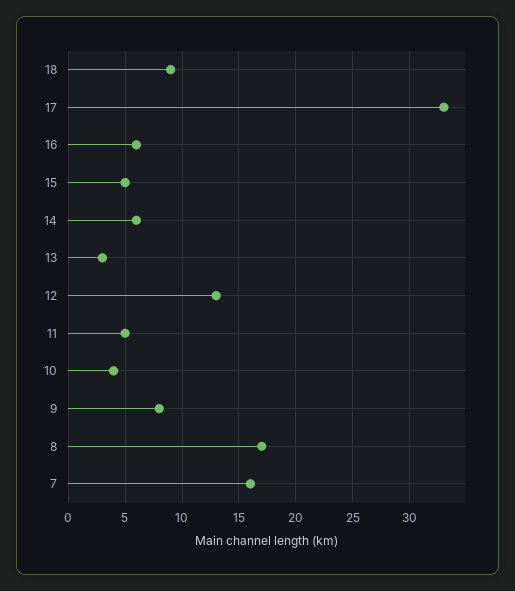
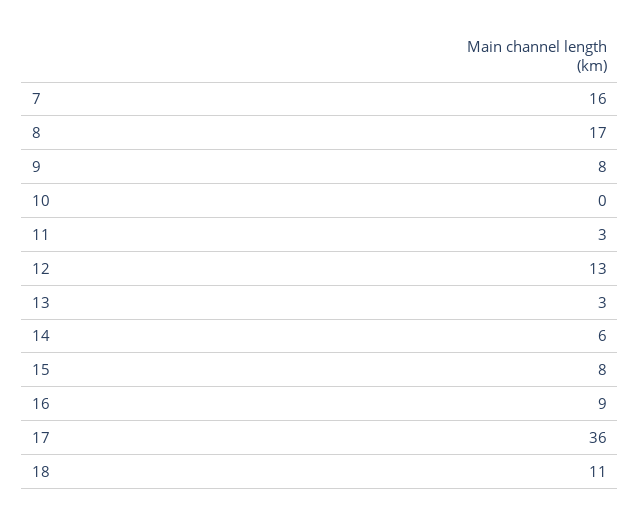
  {
-   "18": 9,
+   "18": 11,
-   "17": 33,
+   "17": 36,
-   "16": 6,
+   "16": 9,
-   "15": 5,
+   "15": 8,
    "14": 6,
    "13": 3,
    "12": 13,
-   "11": 5,
+   "11": 3,
-   "10": 4,
+   "10": 0,
    "9": 8,
    "8": 17,
    "7": 16
  }

